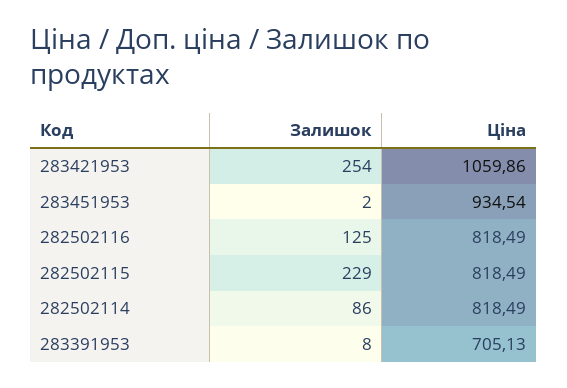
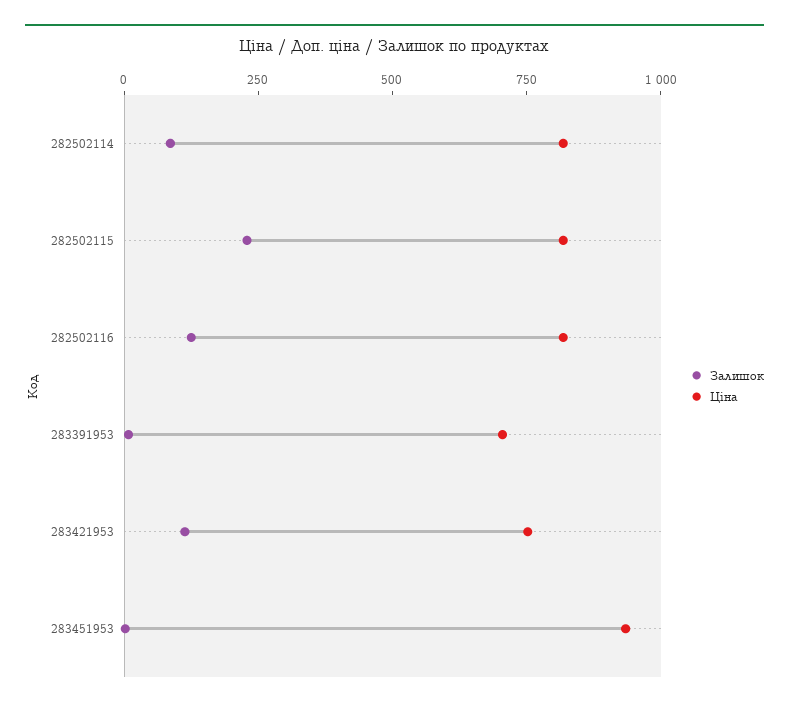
  {
    "Залишок": {
-     "283421953": 254,
+     "283421953": 100,
      "283451953": 2,
      "282502116": 125,
      "282502115": 229,
      "282502114": 86,
      "283391953": 8
    },
    "Ціна": {
-     "283421953": 1059.86,
+     "283421953": 750,
      "283451953": 934.54,
      "282502116": 818.49,
      "282502115": 818.49,
      "282502114": 818.49,
      "283391953": 705.13
    }
  }

